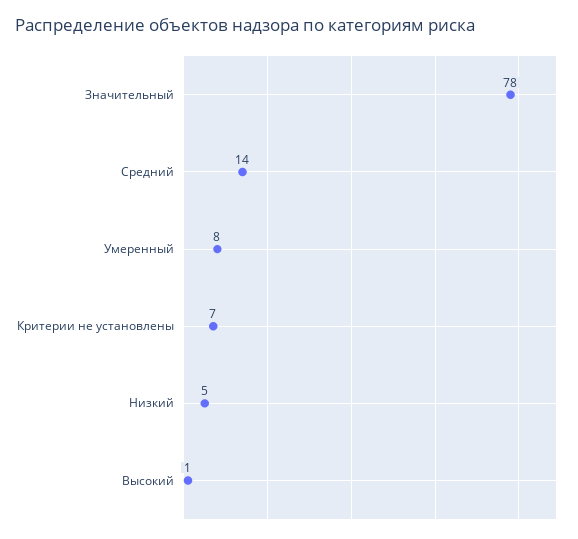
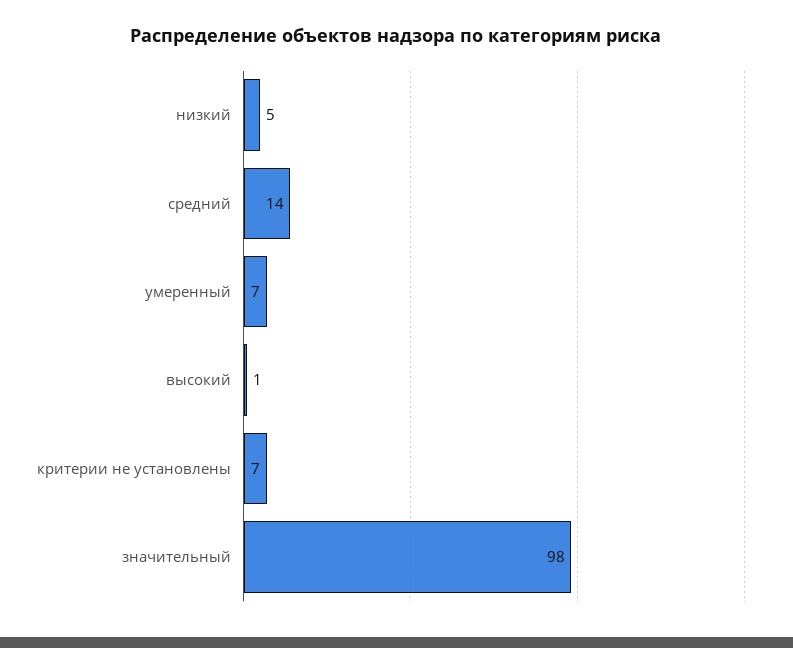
  {
-   "Значительный": 78,
+   "Значительный": 98,
    "Средний": 14,
-   "Умеренный": 8,
+   "Умеренный": 7,
    "Критерии не установлены": 7,
    "Низкий": 5,
    "Высокий": 1
  }

